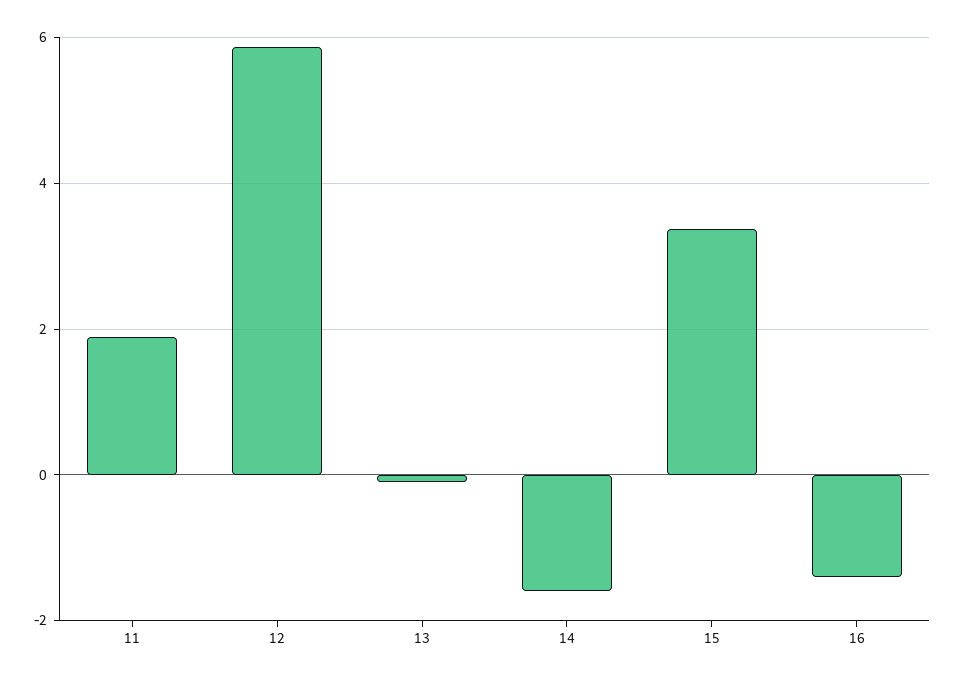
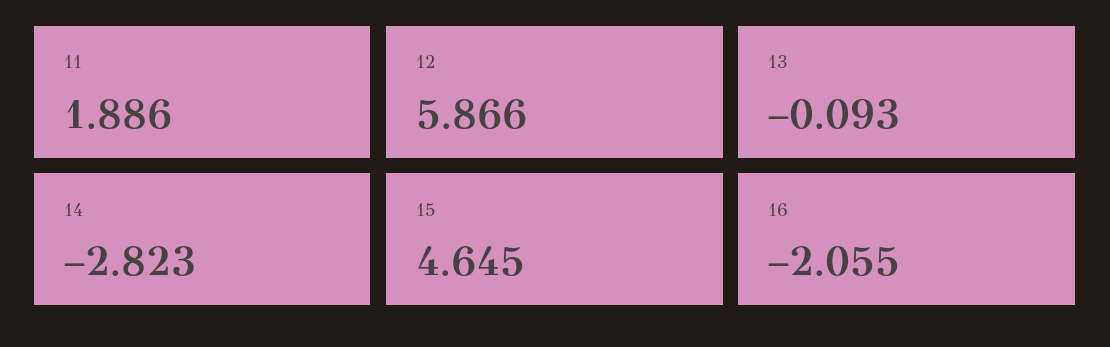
  {
    "11": 1.886,
    "12": 5.866,
    "13": -0.093,
-   "14": -1.6,
+   "14": -2.823,
-   "15": 3.4,
+   "15": 4.645,
-   "16": -1.4
+   "16": -2.055
  }

